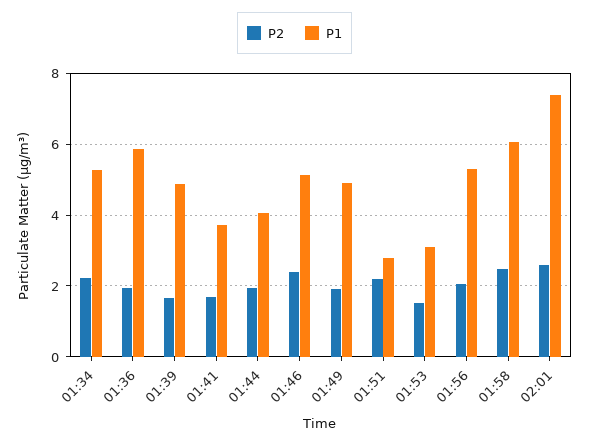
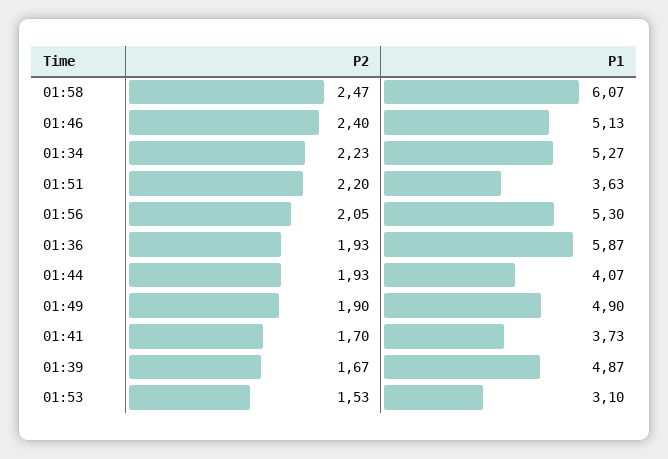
  {
    "P2": {
      "01:34": 2.23,
      "01:36": 1.93,
      "01:39": 1.67,
      "01:41": 1.7,
      "01:44": 1.93,
      "01:46": 2.4,
      "01:49": 1.9,
      "01:51": 2.2,
      "01:53": 1.53,
      "01:56": 2.05,
-     "01:58": 2.47,
+     "01:58": 2.47
-     "02:01": 2.6
    },
    "P1": {
      "01:34": 5.27,
      "01:36": 5.87,
      "01:39": 4.87,
      "01:41": 3.73,
      "01:44": 4.07,
      "01:46": 5.13,
      "01:49": 4.9,
-     "01:51": 2.8,
+     "01:51": 3.63,
      "01:53": 3.1,
      "01:56": 5.3,
-     "01:58": 6.07,
+     "01:58": 6.07
-     "02:01": 7.4
    }
  }

